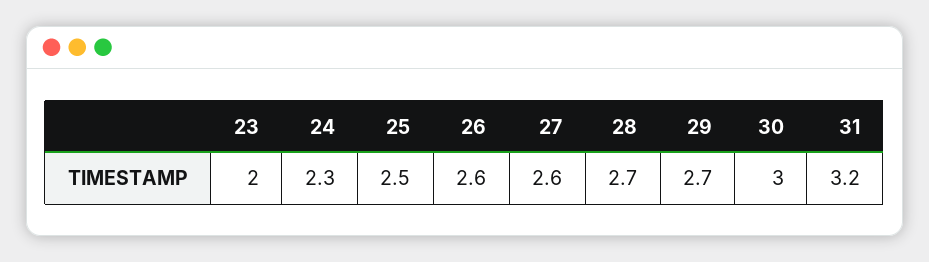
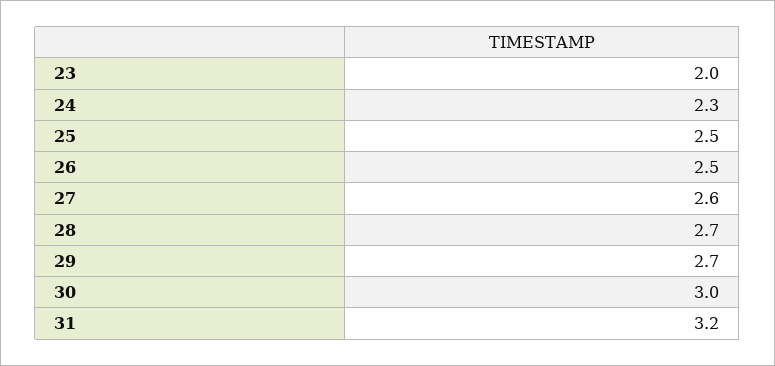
  {
    "23": 2,
    "24": 2.3,
    "25": 2.5,
-   "26": 2.6,
+   "26": 2.5,
    "27": 2.6,
    "28": 2.7,
    "29": 2.7,
    "30": 3,
    "31": 3.2
  }

